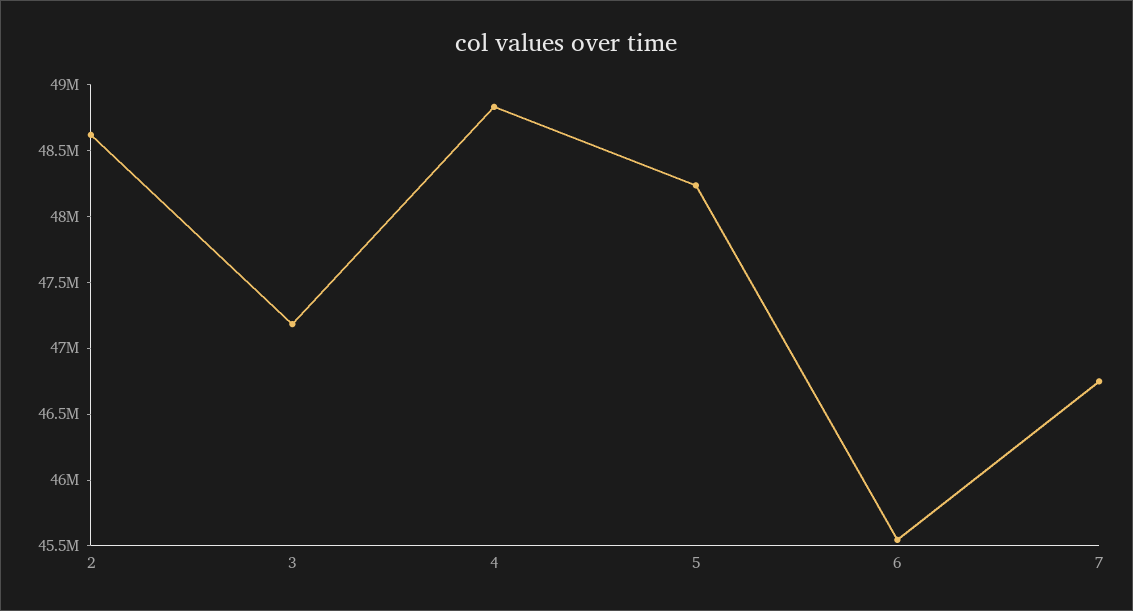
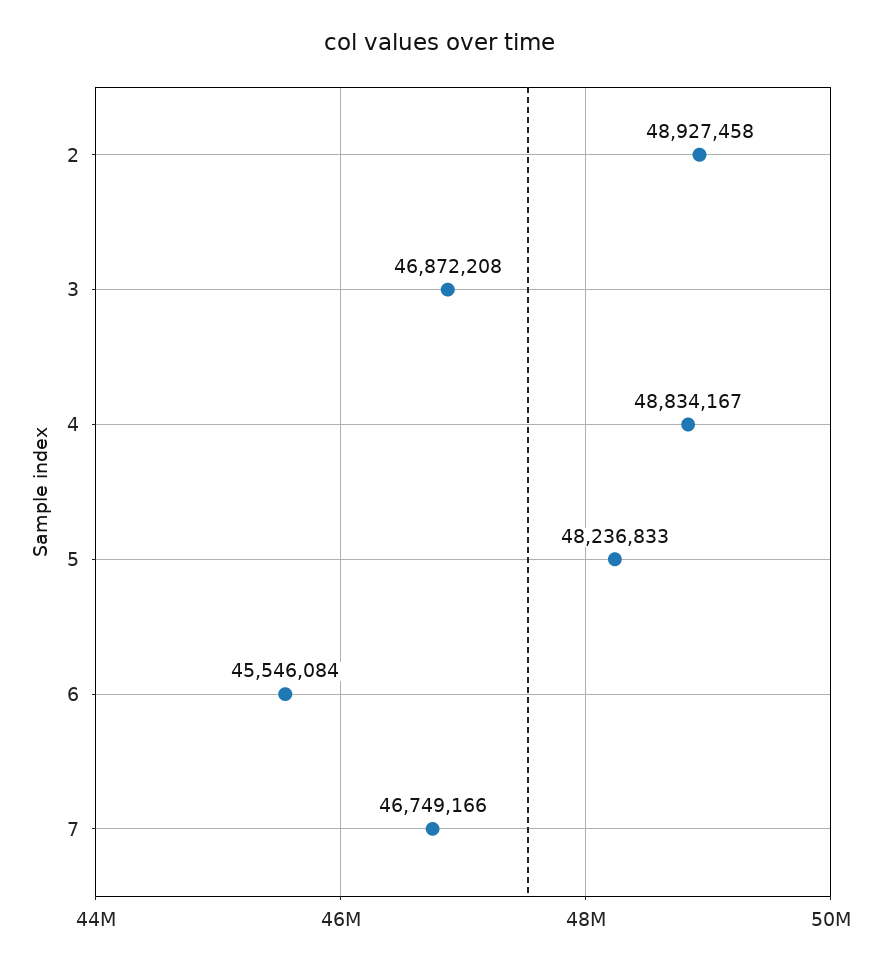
  {
-   "2": 48600000,
+   "2": 48927458,
-   "3": 47200000,
+   "3": 46872208,
    "4": 48834167,
    "5": 48236833,
    "6": 45546084,
    "7": 46749166
  }

